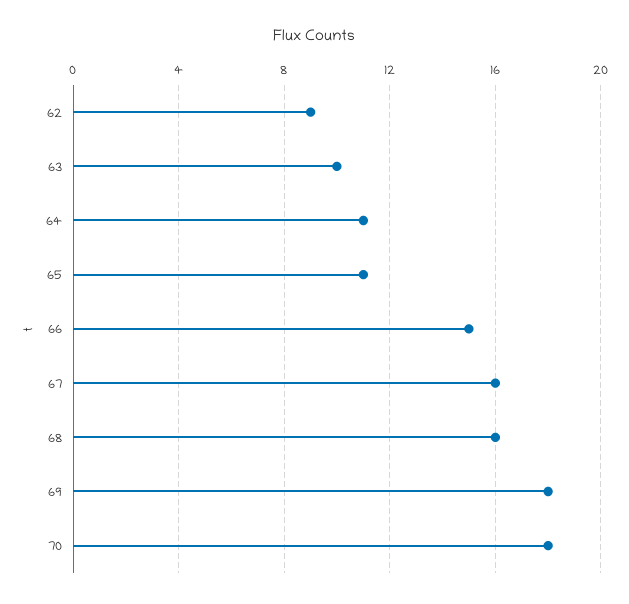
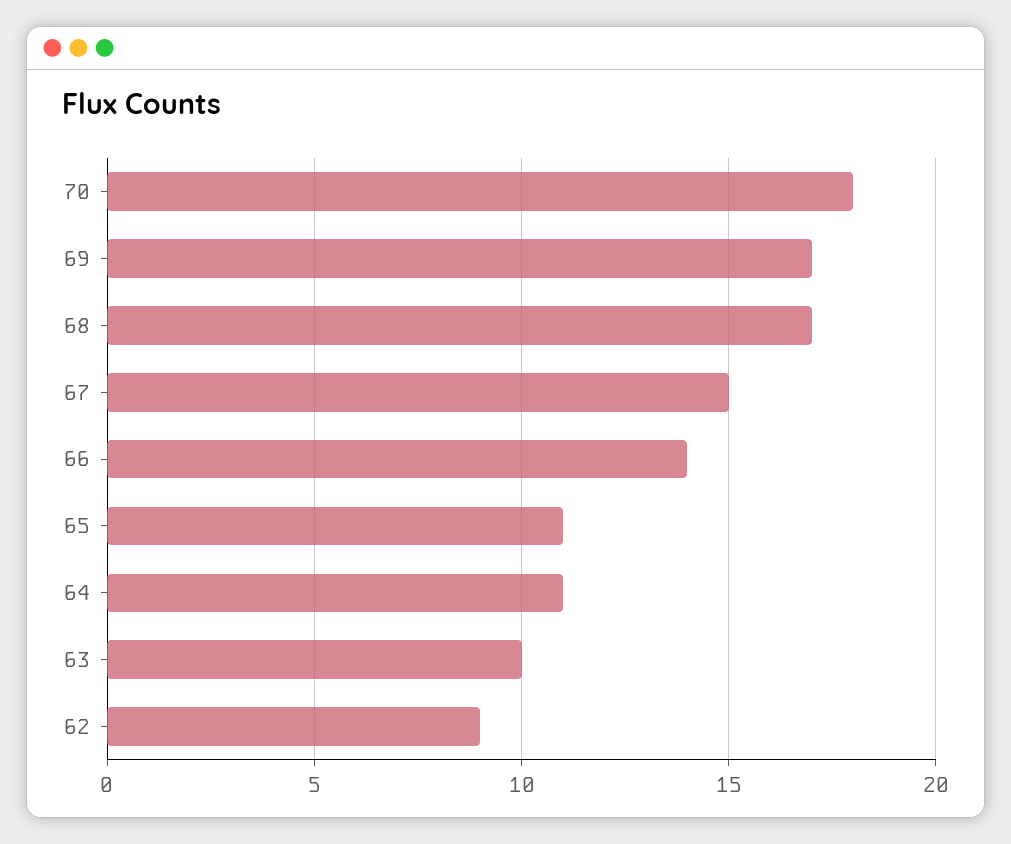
  {
    "62": 9,
    "63": 10,
    "64": 11,
    "65": 11,
-   "66": 15,
+   "66": 14,
-   "67": 16,
+   "67": 15,
-   "68": 16,
+   "68": 17,
-   "69": 18,
+   "69": 17,
    "70": 18
  }

